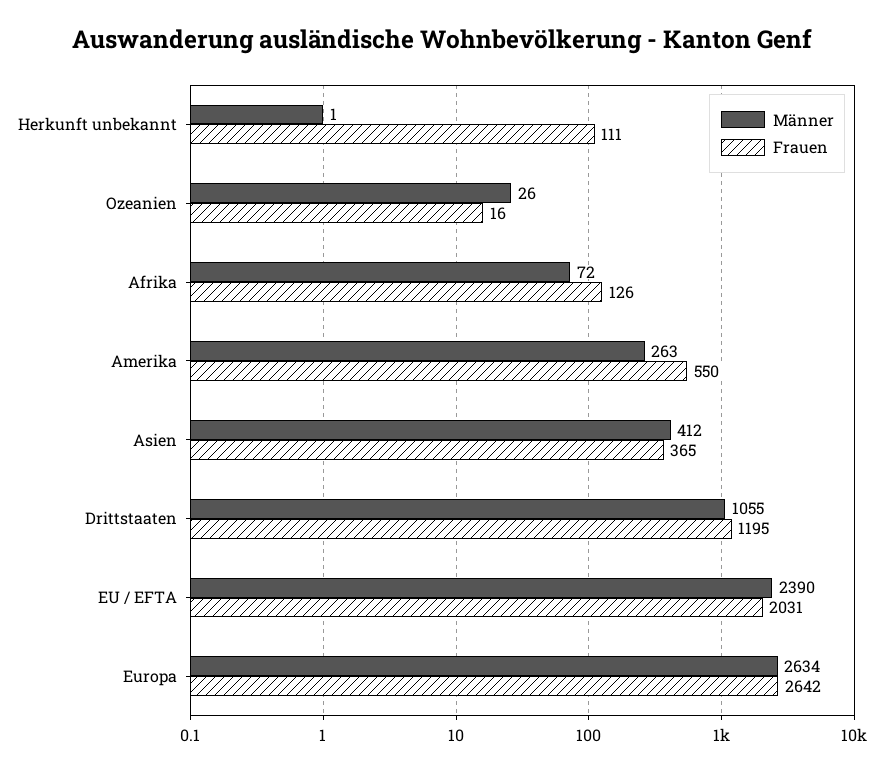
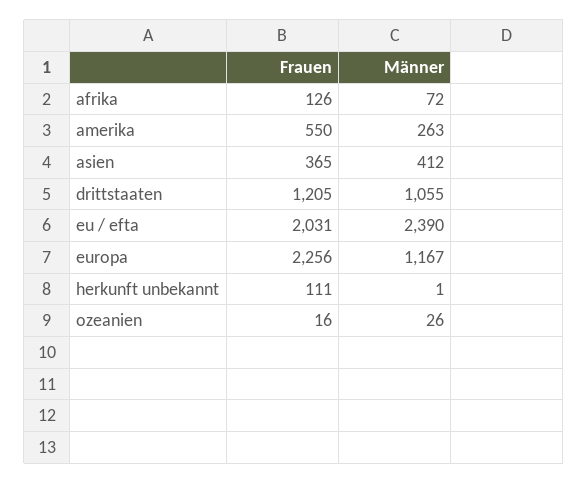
  {
    "Männer": {
      "Herkunft unbekannt": 1,
      "Ozeanien": 26,
      "Afrika": 72,
      "Amerika": 263,
      "Asien": 412,
      "Drittstaaten": 1055,
      "EU / EFTA": 2390,
-     "Europa": 2634
+     "Europa": 1167
    },
    "Frauen": {
      "Herkunft unbekannt": 111,
      "Ozeanien": 16,
      "Afrika": 126,
      "Amerika": 550,
      "Asien": 365,
-     "Drittstaaten": 1195,
+     "Drittstaaten": 1205,
      "EU / EFTA": 2031,
-     "Europa": 2642
+     "Europa": 2256
    }
  }

